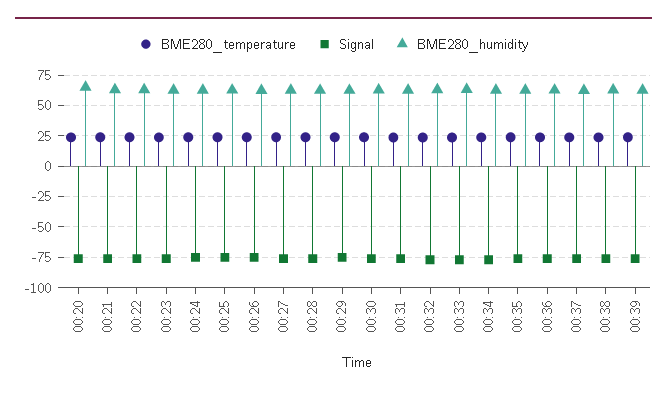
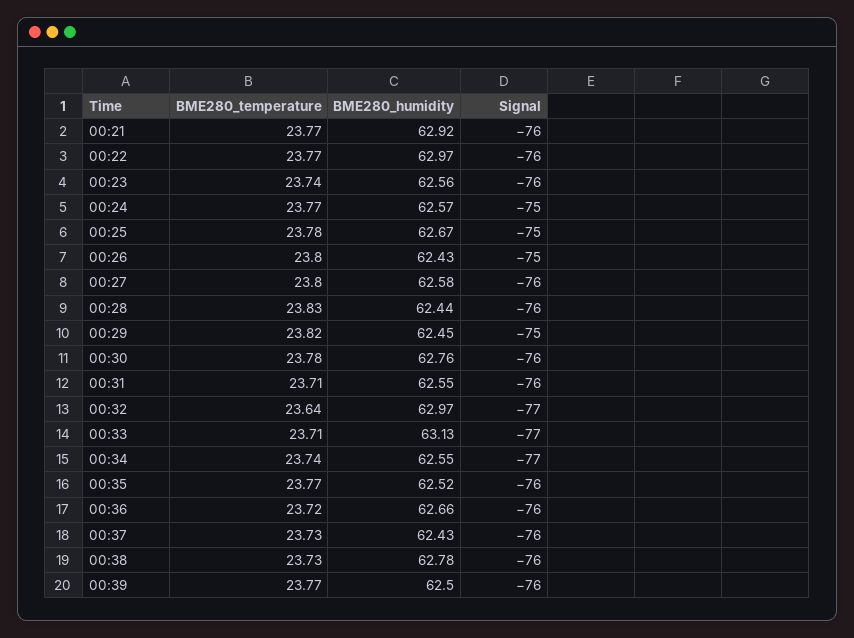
  {
    "BME280_temperature": {
-     "00:20": 25,
      "00:21": 23.77,
      "00:22": 23.77,
      "00:23": 23.74,
      "00:24": 23.77,
      "00:25": 23.78,
      "00:26": 23.8,
      "00:27": 23.8,
      "00:28": 23.83,
      "00:29": 23.82,
      "00:30": 23.78,
      "00:31": 23.71,
      "00:32": 23.64,
      "00:33": 23.71,
      "00:34": 23.74,
      "00:35": 23.77,
      "00:36": 23.72,
      "00:37": 23.73,
      "00:38": 23.73,
      "00:39": 23.77
    },
    "Signal": {
-     "00:20": -75,
      "00:21": -76,
      "00:22": -76,
      "00:23": -76,
      "00:24": -75,
      "00:25": -75,
      "00:26": -75,
      "00:27": -76,
      "00:28": -76,
      "00:29": -75,
      "00:30": -76,
      "00:31": -76,
      "00:32": -77,
      "00:33": -77,
      "00:34": -77,
      "00:35": -76,
      "00:36": -76,
      "00:37": -76,
      "00:38": -76,
      "00:39": -76
    },
    "BME280_humidity": {
-     "00:20": 65,
      "00:21": 62.92,
      "00:22": 62.97,
      "00:23": 62.56,
      "00:24": 62.57,
      "00:25": 62.67,
      "00:26": 62.43,
      "00:27": 62.58,
      "00:28": 62.44,
      "00:29": 62.45,
      "00:30": 62.76,
      "00:31": 62.55,
      "00:32": 62.97,
      "00:33": 63.13,
      "00:34": 62.55,
      "00:35": 62.52,
      "00:36": 62.66,
      "00:37": 62.43,
      "00:38": 62.78,
      "00:39": 62.5
    }
  }

